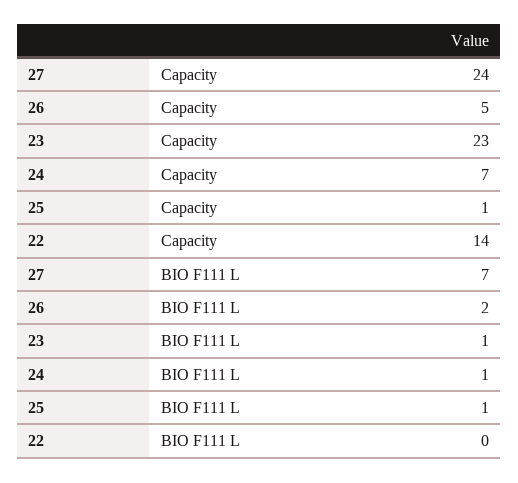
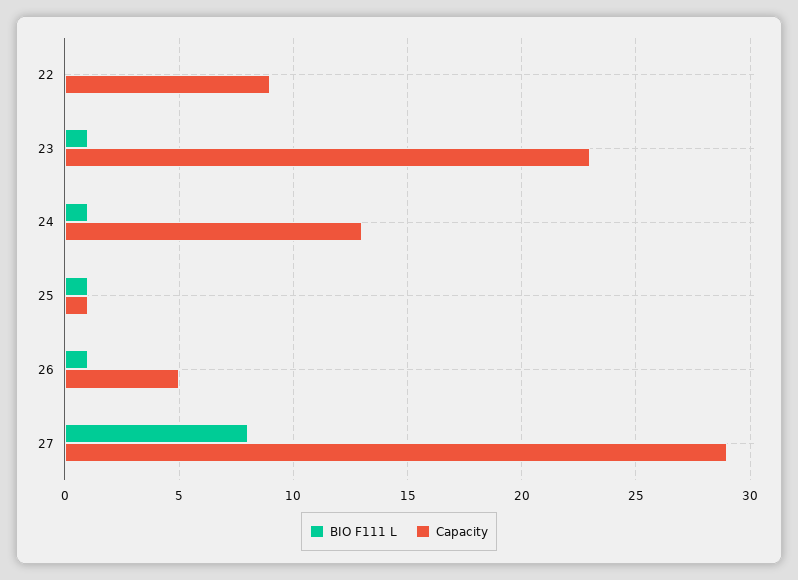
  {
    "Capacity": {
-     "27": 24,
+     "27": 29,
      "26": 5,
      "23": 23,
-     "24": 7,
+     "24": 13,
      "25": 1,
-     "22": 14
+     "22": 9
    },
    "BIO F111 L": {
-     "27": 7,
+     "27": 8,
-     "26": 2,
+     "26": 1,
      "23": 1,
      "24": 1,
      "25": 1,
      "22": 0
    }
  }

